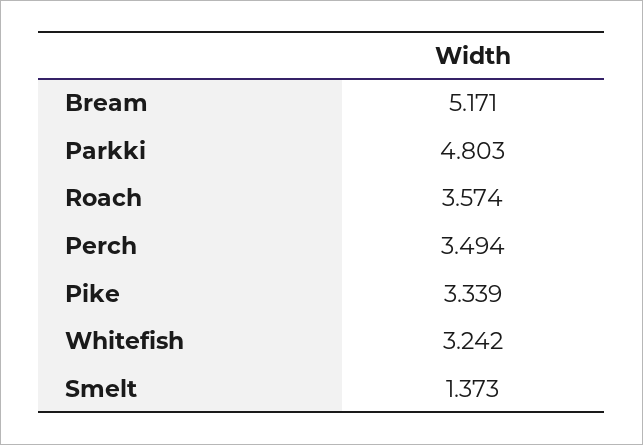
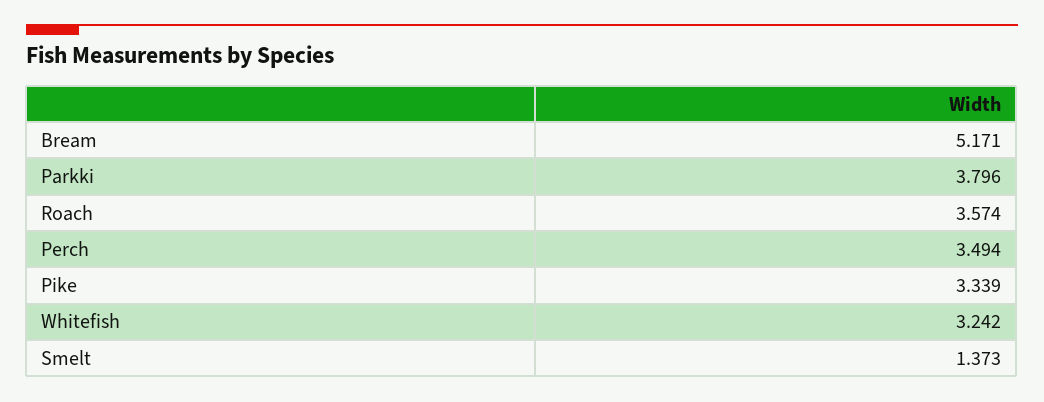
  {
    "Bream": 5.171,
-   "Parkki": 4.803,
+   "Parkki": 3.796,
    "Roach": 3.574,
    "Perch": 3.494,
    "Pike": 3.339,
    "Whitefish": 3.242,
    "Smelt": 1.373
  }

